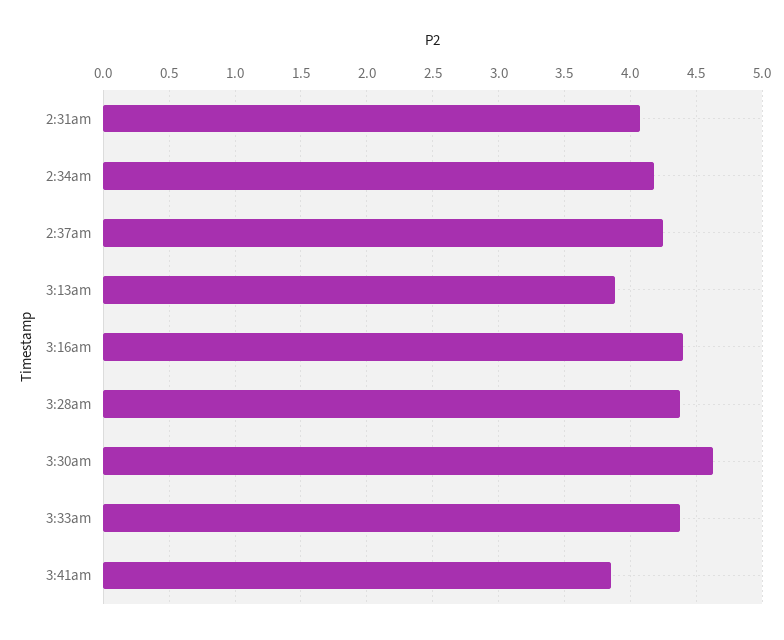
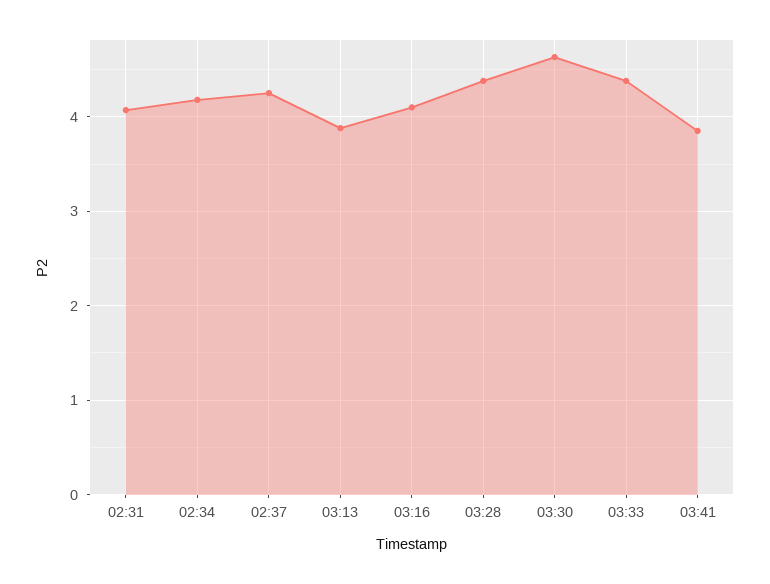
  {
    "2:31am": 4.05,
    "2:34am": 4.2,
    "2:37am": 4.25,
    "3:13am": 3.9,
-   "3:16am": 4.4,
+   "3:16am": 4.1,
    "3:28am": 4.4,
    "3:30am": 4.65,
    "3:33am": 4.4,
    "3:41am": 3.85
  }

